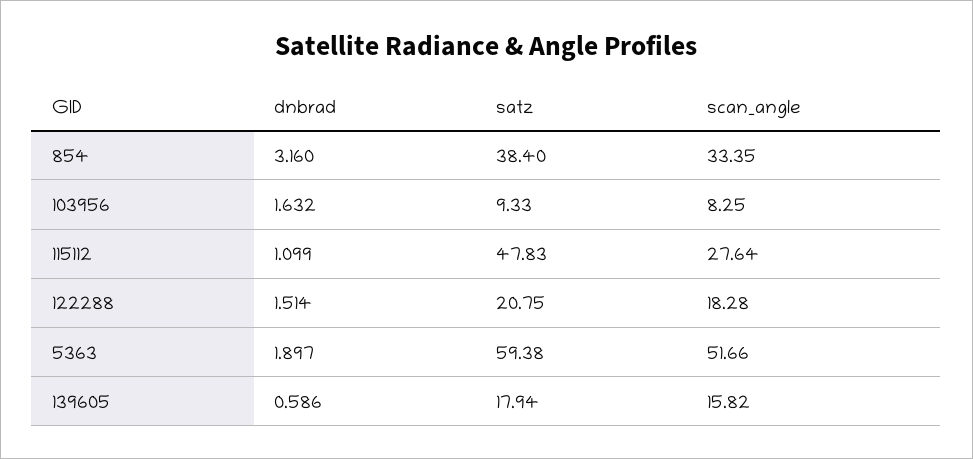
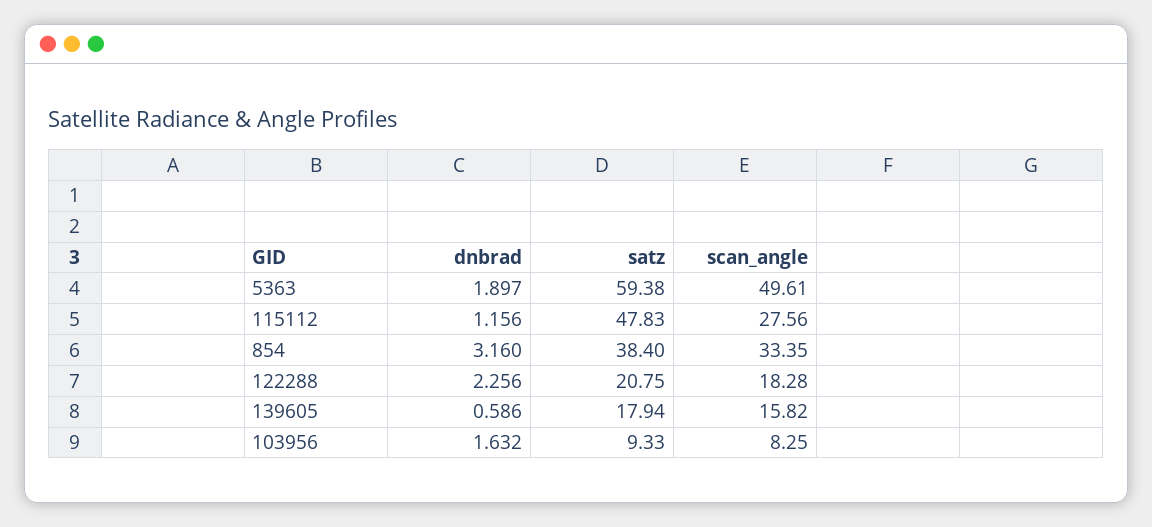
  {
    "dnbrad": {
      "854": 3.16,
      "103956": 1.632,
-     "115112": 1.099,
+     "115112": 1.156,
-     "122288": 1.514,
+     "122288": 2.256,
      "5363": 1.897,
      "139605": 0.586
    },
    "satz": {
      "854": 38.4,
      "103956": 9.33,
      "115112": 47.83,
      "122288": 20.75,
      "5363": 59.38,
      "139605": 17.94
    },
    "scan_angle": {
      "854": 33.35,
      "103956": 8.25,
-     "115112": 27.64,
+     "115112": 27.56,
      "122288": 18.28,
-     "5363": 51.66,
+     "5363": 49.61,
      "139605": 15.82
    }
  }

